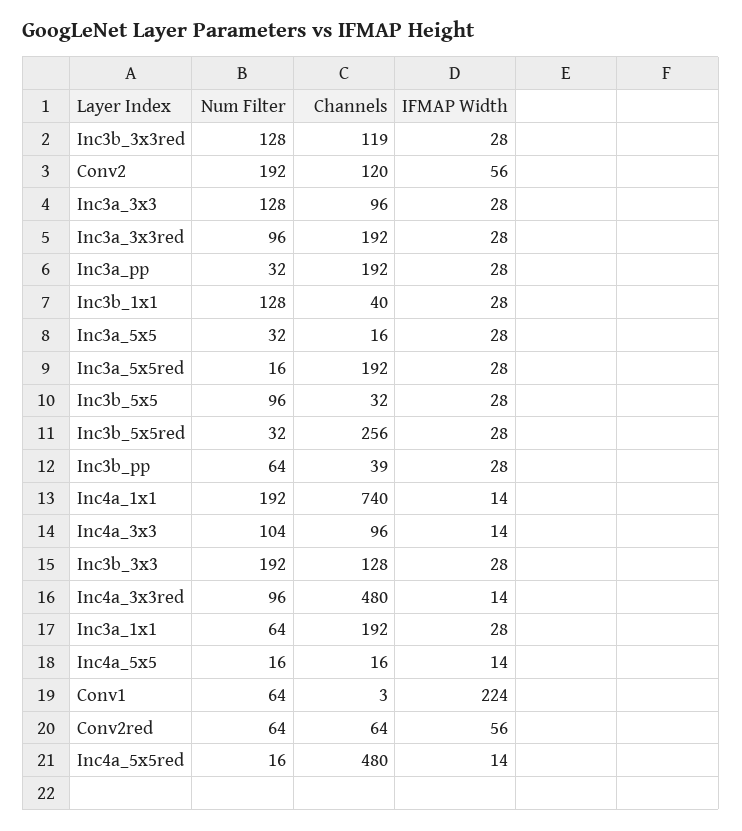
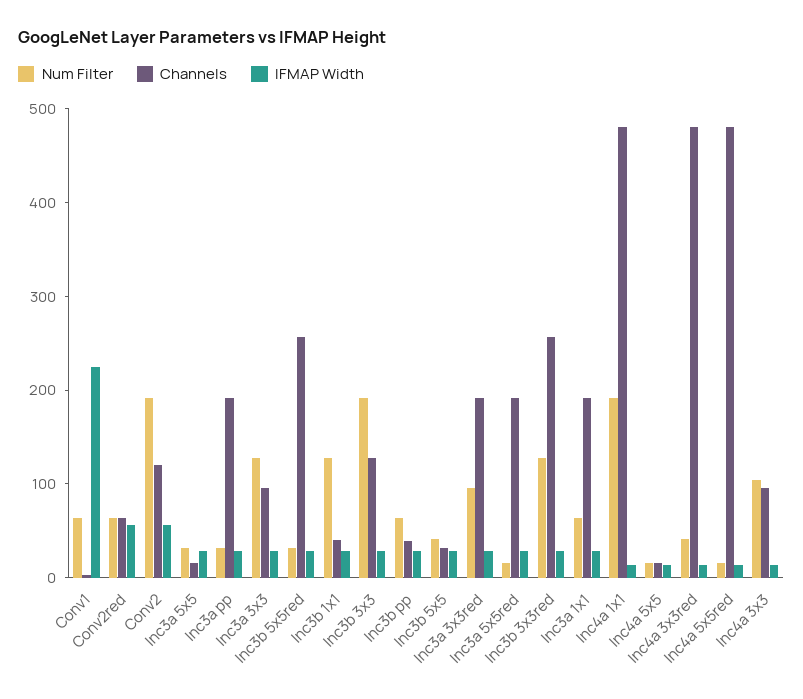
  {
    "Num Filter": {
      "Inc3b_3x3red": 128,
      "Conv2": 192,
      "Inc3a_3x3": 128,
      "Inc3a_3x3red": 96,
      "Inc3a_pp": 32,
      "Inc3b_1x1": 128,
      "Inc3a_5x5": 32,
      "Inc3a_5x5red": 16,
-     "Inc3b_5x5": 96,
+     "Inc3b_5x5": 40,
      "Inc3b_5x5red": 32,
      "Inc3b_pp": 64,
      "Inc4a_1x1": 192,
      "Inc4a_3x3": 104,
      "Inc3b_3x3": 192,
-     "Inc4a_3x3red": 96,
+     "Inc4a_3x3red": 40,
      "Inc3a_1x1": 64,
      "Inc4a_5x5": 16,
      "Conv1": 64,
      "Conv2red": 64,
      "Inc4a_5x5red": 16
    },
    "Channels": {
-     "Inc3b_3x3red": 119,
+     "Inc3b_3x3red": 260,
      "Conv2": 120,
      "Inc3a_3x3": 96,
      "Inc3a_3x3red": 192,
      "Inc3a_pp": 192,
      "Inc3b_1x1": 40,
      "Inc3a_5x5": 16,
      "Inc3a_5x5red": 192,
      "Inc3b_5x5": 32,
      "Inc3b_5x5red": 256,
      "Inc3b_pp": 39,
-     "Inc4a_1x1": 740,
+     "Inc4a_1x1": 480,
      "Inc4a_3x3": 96,
      "Inc3b_3x3": 128,
      "Inc4a_3x3red": 480,
      "Inc3a_1x1": 192,
      "Inc4a_5x5": 16,
      "Conv1": 3,
      "Conv2red": 64,
      "Inc4a_5x5red": 480
    },
    "IFMAP Width": {
      "Inc3b_3x3red": 28,
      "Conv2": 56,
      "Inc3a_3x3": 28,
      "Inc3a_3x3red": 28,
      "Inc3a_pp": 28,
      "Inc3b_1x1": 28,
      "Inc3a_5x5": 28,
      "Inc3a_5x5red": 28,
      "Inc3b_5x5": 28,
      "Inc3b_5x5red": 28,
      "Inc3b_pp": 28,
      "Inc4a_1x1": 14,
      "Inc4a_3x3": 14,
      "Inc3b_3x3": 28,
      "Inc4a_3x3red": 14,
      "Inc3a_1x1": 28,
      "Inc4a_5x5": 14,
      "Conv1": 224,
      "Conv2red": 56,
      "Inc4a_5x5red": 14
    }
  }

